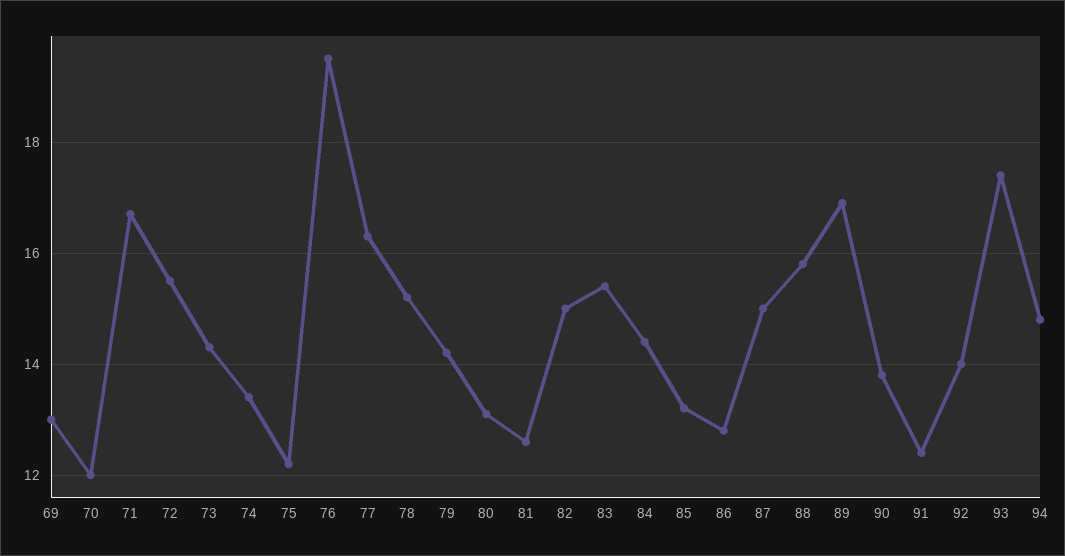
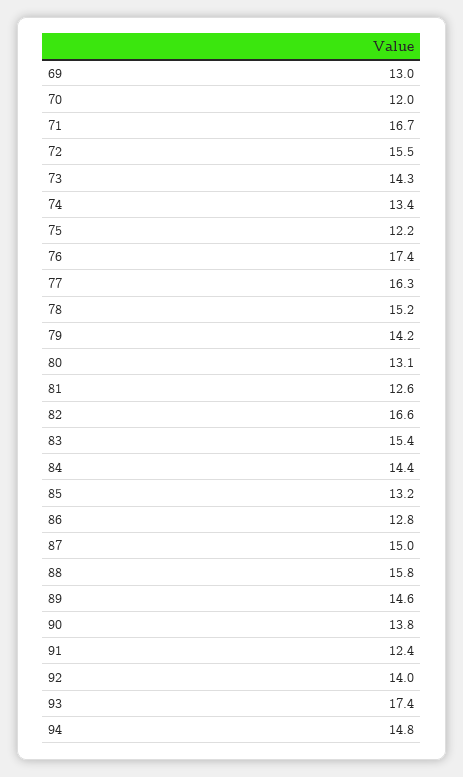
  {
    "69": 13,
    "70": 12,
    "71": 16.7,
    "72": 15.5,
    "73": 14.3,
    "74": 13.4,
    "75": 12.2,
-   "76": 19.5,
+   "76": 17.4,
    "77": 16.3,
    "78": 15.2,
    "79": 14.2,
    "80": 13.1,
    "81": 12.6,
-   "82": 15,
+   "82": 16.6,
    "83": 15.4,
    "84": 14.4,
    "85": 13.2,
    "86": 12.8,
    "87": 15,
    "88": 15.8,
-   "89": 17,
+   "89": 14.6,
    "90": 13.8,
    "91": 12.4,
    "92": 14,
    "93": 17.4,
    "94": 14.8
  }

